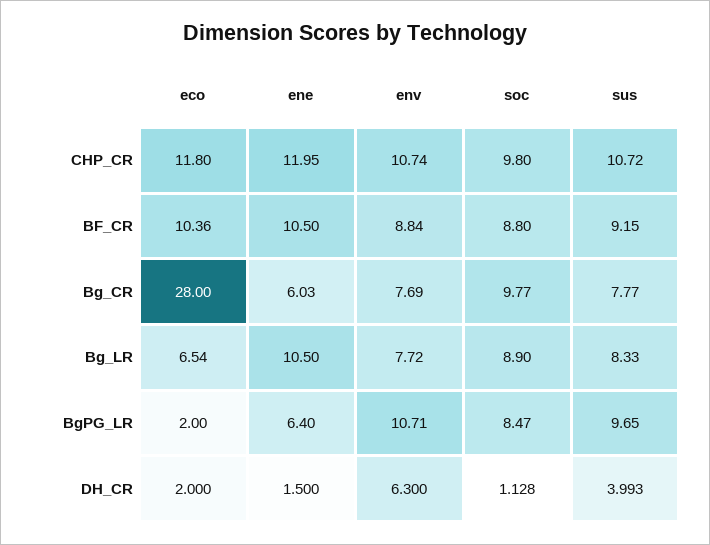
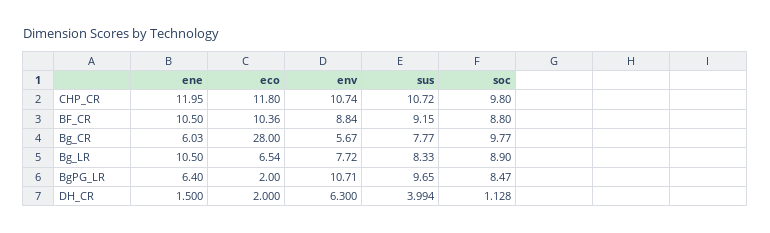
  {
    "eco": {
      "CHP_CR": 11.8,
      "BF_CR": 10.36,
      "Bg_CR": 28,
      "Bg_LR": 6.54,
      "BgPG_LR": 2,
      "DH_CR": 2
    },
    "ene": {
      "CHP_CR": 11.95,
      "BF_CR": 10.5,
      "Bg_CR": 6.03,
      "Bg_LR": 10.5,
      "BgPG_LR": 6.4,
      "DH_CR": 1.5
    },
    "env": {
      "CHP_CR": 10.74,
      "BF_CR": 8.84,
-     "Bg_CR": 7.69,
+     "Bg_CR": 5.67,
      "Bg_LR": 7.72,
      "BgPG_LR": 10.71,
      "DH_CR": 6.3
    },
    "soc": {
      "CHP_CR": 9.8,
      "BF_CR": 8.8,
      "Bg_CR": 9.77,
      "Bg_LR": 8.9,
      "BgPG_LR": 8.47,
      "DH_CR": 1.128
    },
    "sus": {
      "CHP_CR": 10.72,
      "BF_CR": 9.15,
      "Bg_CR": 7.77,
      "Bg_LR": 8.33,
      "BgPG_LR": 9.65,
-     "DH_CR": 3.993
+     "DH_CR": 3.994
    }
  }

